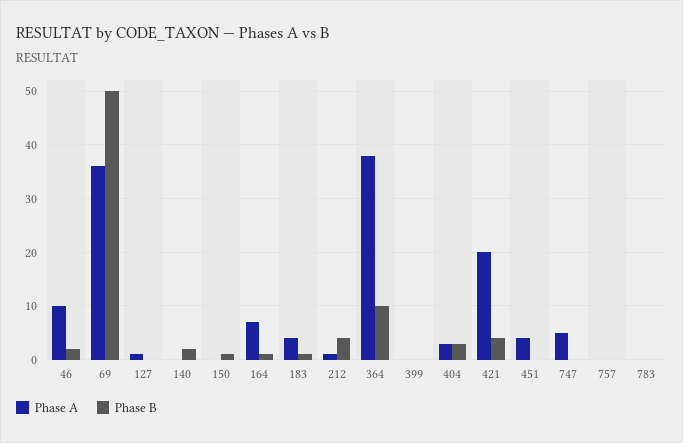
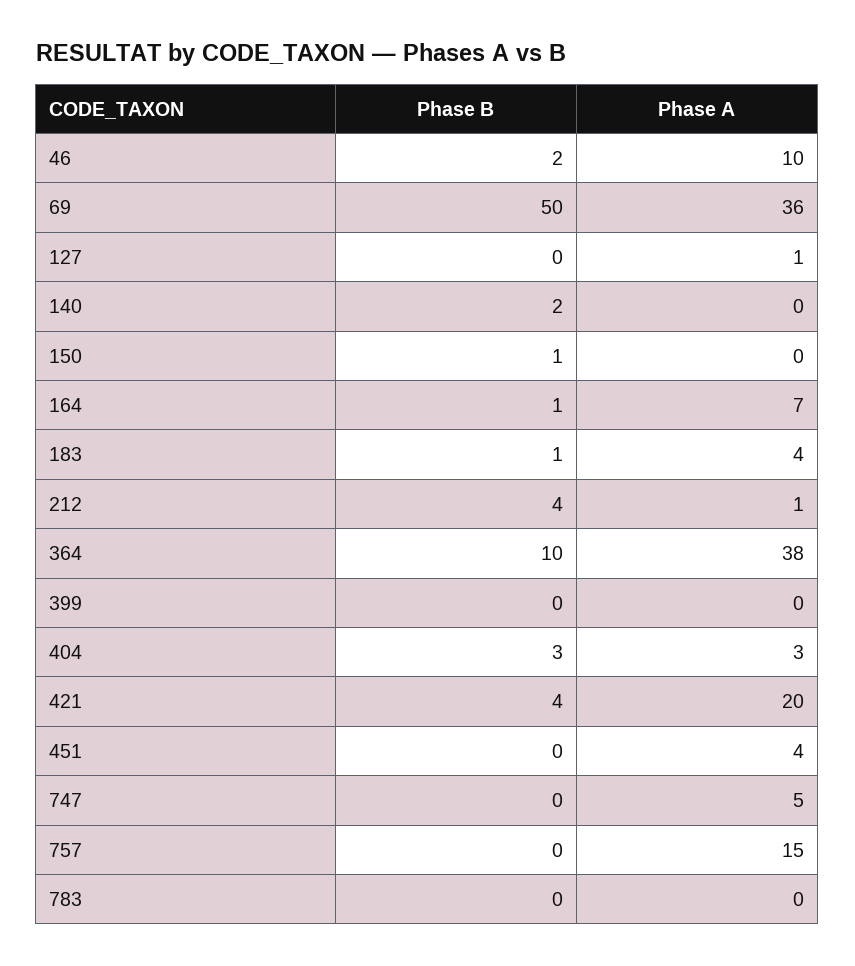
  {
    "Phase A": {
      "46": 10,
      "69": 36,
      "127": 1,
      "140": 0,
      "150": 0,
      "164": 7,
      "183": 4,
      "212": 1,
      "364": 38,
      "399": 0,
      "404": 3,
      "421": 20,
      "451": 4,
      "747": 5,
-     "757": 0,
+     "757": 15,
      "783": 0
    },
    "Phase B": {
      "46": 2,
      "69": 50,
      "127": 0,
      "140": 2,
      "150": 1,
      "164": 1,
      "183": 1,
      "212": 4,
      "364": 10,
      "399": 0,
      "404": 3,
      "421": 4,
      "451": 0,
      "747": 0,
      "757": 0,
      "783": 0
    }
  }

